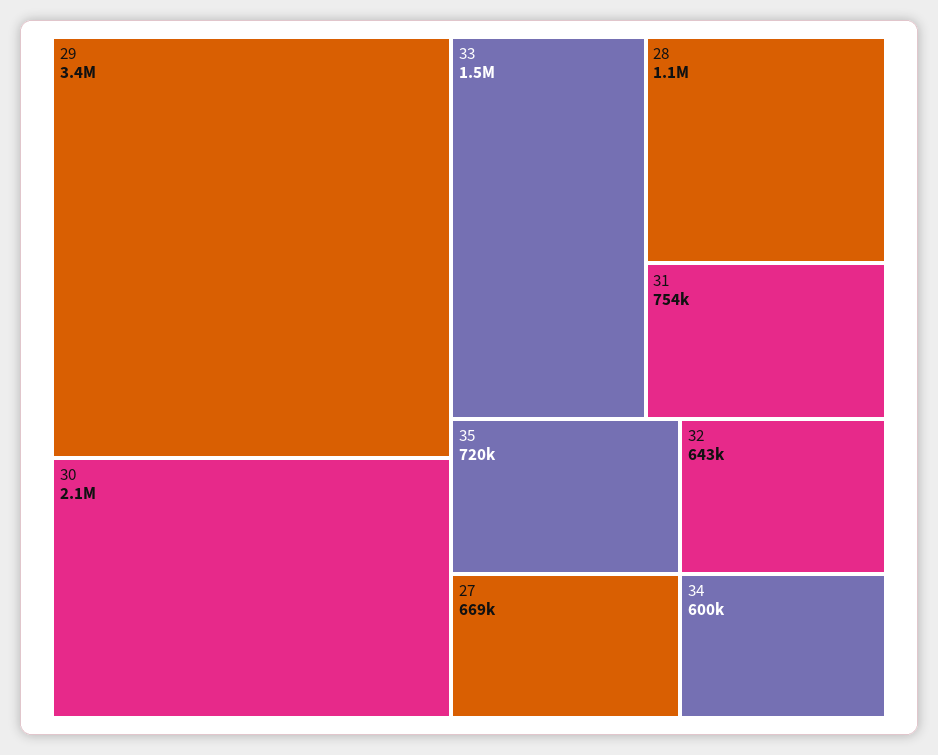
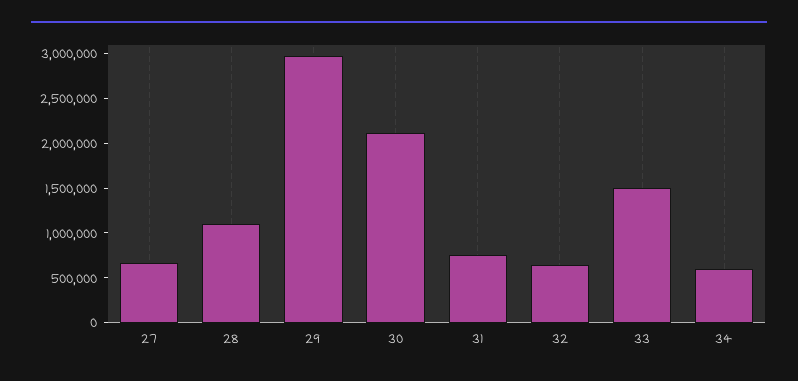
  {
-   "29": 3400000,
+   "29": 3000000,
    "30": 2100000,
    "33": 1500000,
    "28": 1100000,
    "31": 754000,
-   "35": 720000,
    "27": 669000,
    "32": 643000,
    "34": 600000
  }

